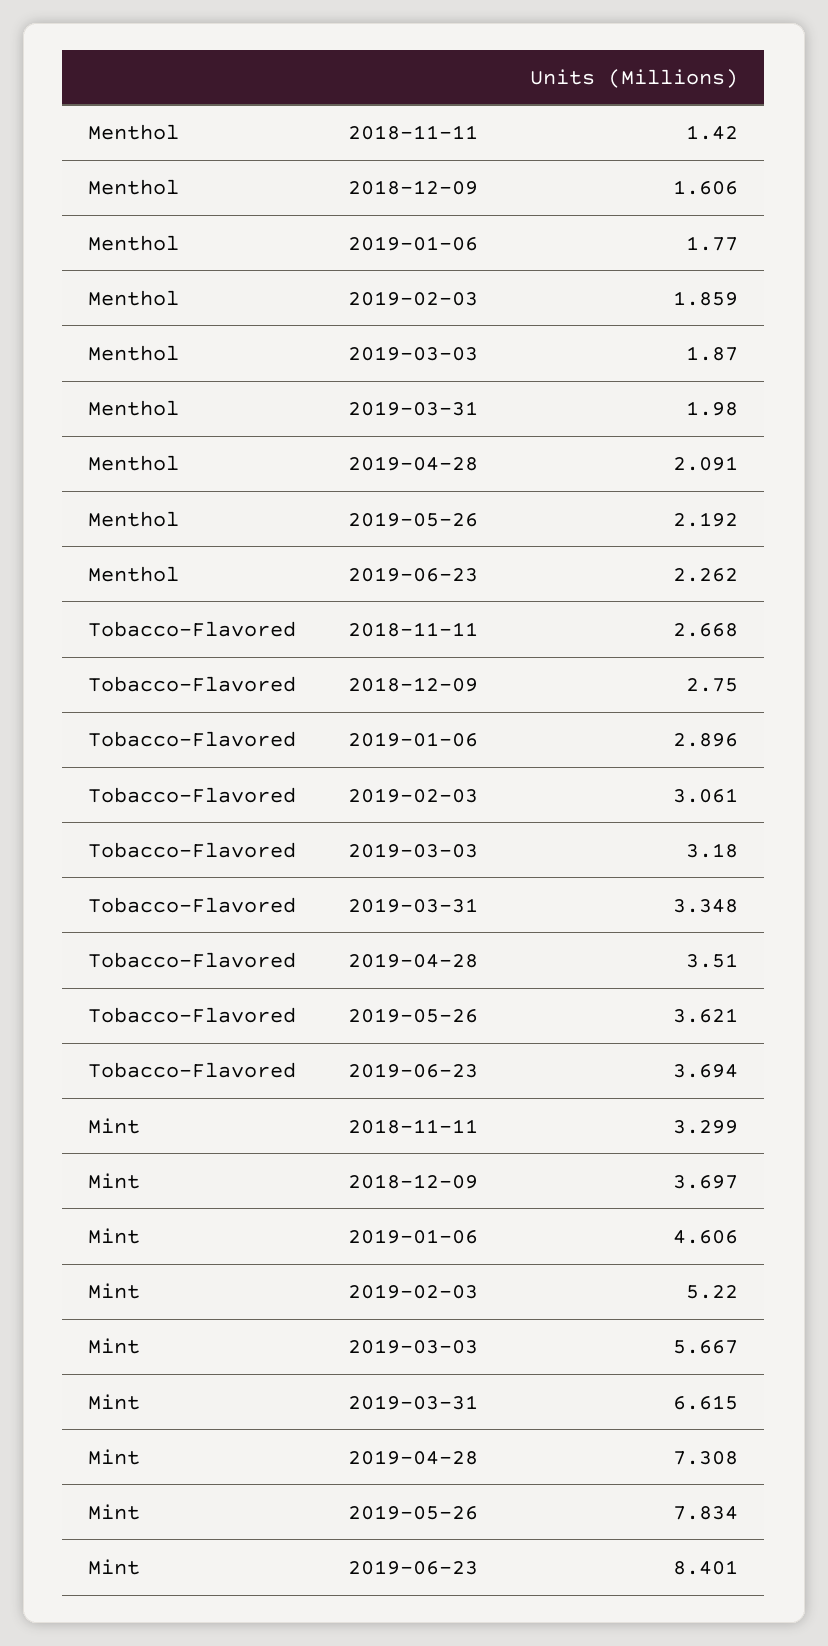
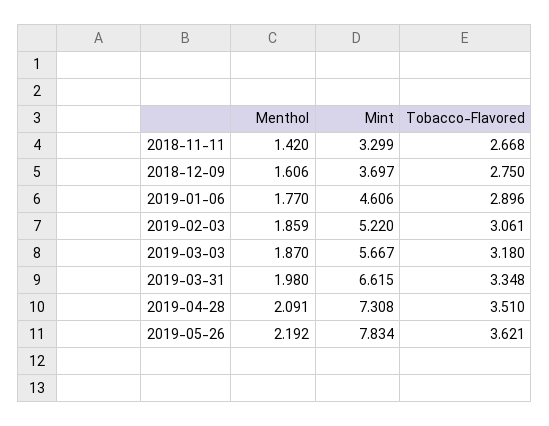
  {
    "Menthol": {
      "2018-11-11": 1.42,
      "2018-12-09": 1.606,
      "2019-01-06": 1.77,
      "2019-02-03": 1.859,
      "2019-03-03": 1.87,
      "2019-03-31": 1.98,
      "2019-04-28": 2.091,
-     "2019-05-26": 2.192,
+     "2019-05-26": 2.192
-     "2019-06-23": 2.262
    },
    "Tobacco-Flavored": {
      "2018-11-11": 2.668,
      "2018-12-09": 2.75,
      "2019-01-06": 2.896,
      "2019-02-03": 3.061,
      "2019-03-03": 3.18,
      "2019-03-31": 3.348,
      "2019-04-28": 3.51,
-     "2019-05-26": 3.621,
+     "2019-05-26": 3.621
-     "2019-06-23": 3.694
    },
    "Mint": {
      "2018-11-11": 3.299,
      "2018-12-09": 3.697,
      "2019-01-06": 4.606,
      "2019-02-03": 5.22,
      "2019-03-03": 5.667,
      "2019-03-31": 6.615,
      "2019-04-28": 7.308,
-     "2019-05-26": 7.834,
+     "2019-05-26": 7.834
-     "2019-06-23": 8.401
    }
  }

